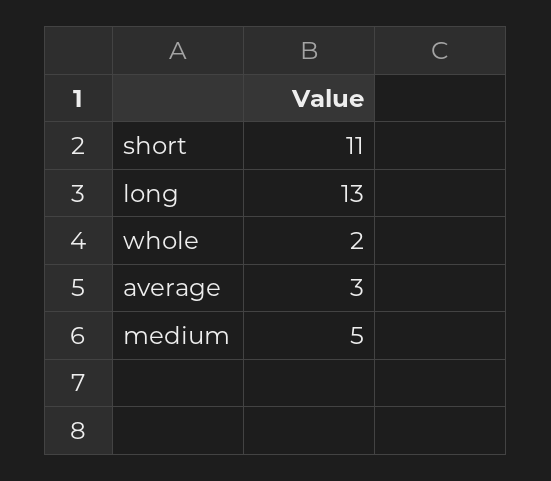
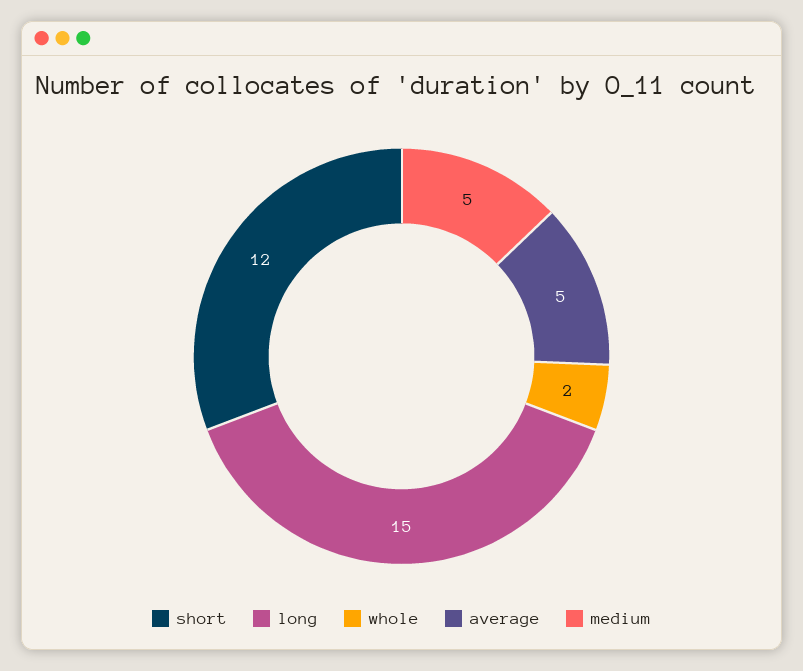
  {
-   "short": 11,
+   "short": 12,
-   "long": 13,
+   "long": 15,
    "whole": 2,
-   "average": 3,
+   "average": 5,
    "medium": 5
  }

